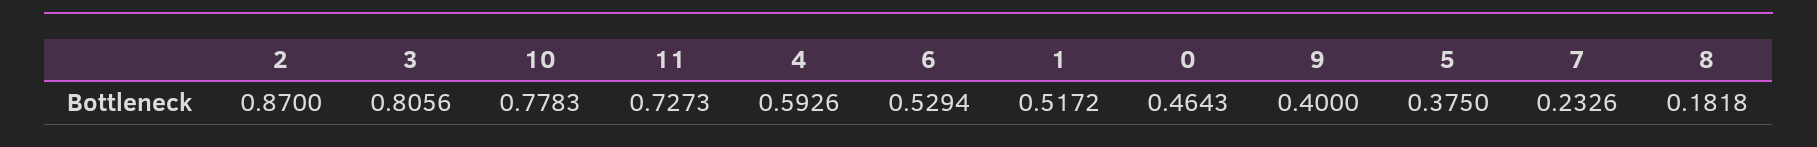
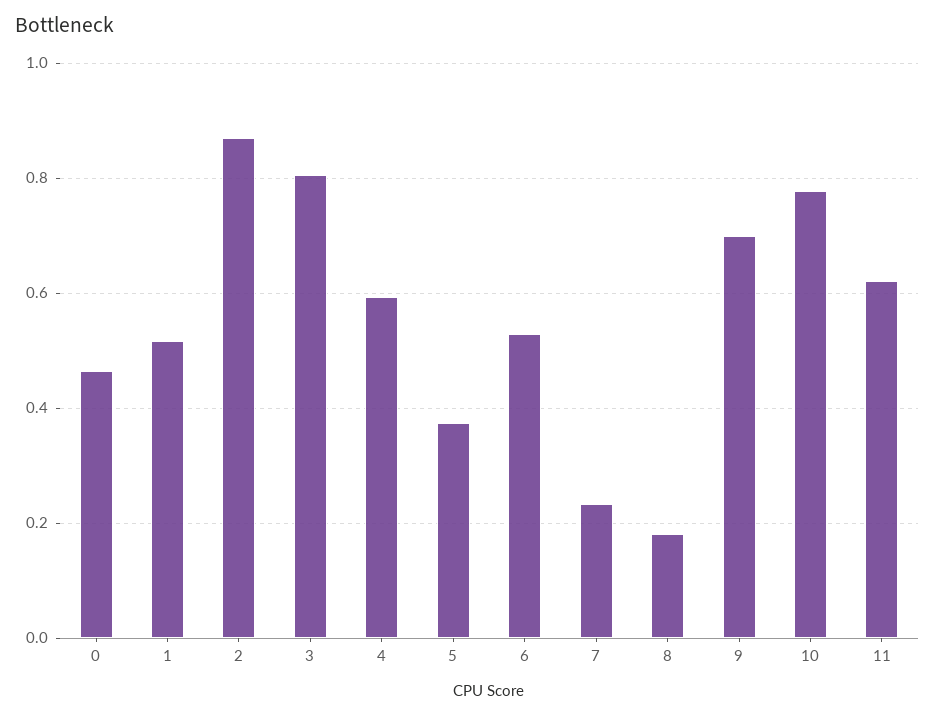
  {
    "2": 0.87,
    "3": 0.8056,
    "10": 0.7783,
-   "11": 0.7273,
+   "11": 0.62,
    "4": 0.5926,
    "6": 0.5294,
    "1": 0.5172,
    "0": 0.4643,
-   "9": 0.4,
+   "9": 0.7,
    "5": 0.375,
    "7": 0.2326,
    "8": 0.1818
  }

